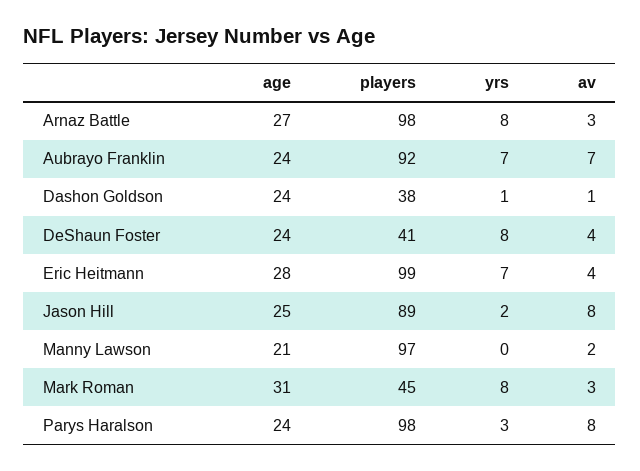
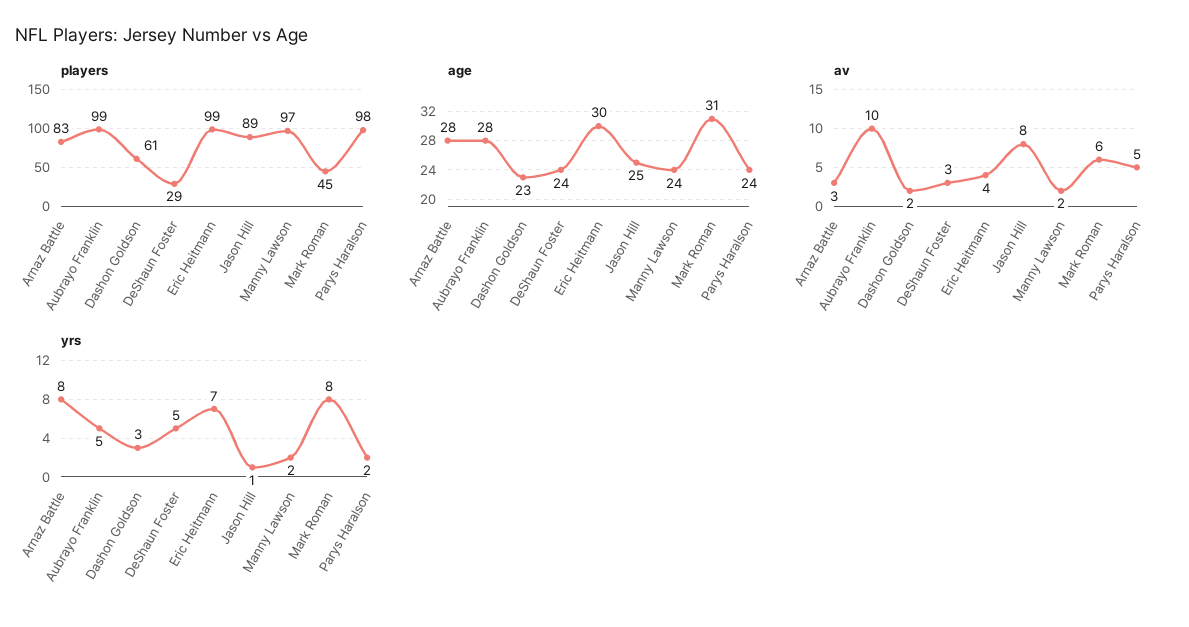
  {
    "age": {
-     "Arnaz Battle": 27,
+     "Arnaz Battle": 28,
-     "Aubrayo Franklin": 24,
+     "Aubrayo Franklin": 28,
-     "Dashon Goldson": 24,
+     "Dashon Goldson": 23,
      "DeShaun Foster": 24,
-     "Eric Heitmann": 28,
+     "Eric Heitmann": 30,
      "Jason Hill": 25,
-     "Manny Lawson": 21,
+     "Manny Lawson": 24,
      "Mark Roman": 31,
      "Parys Haralson": 24
    },
    "players": {
-     "Arnaz Battle": 98,
+     "Arnaz Battle": 83,
-     "Aubrayo Franklin": 92,
+     "Aubrayo Franklin": 99,
-     "Dashon Goldson": 38,
+     "Dashon Goldson": 61,
-     "DeShaun Foster": 41,
+     "DeShaun Foster": 29,
      "Eric Heitmann": 99,
      "Jason Hill": 89,
      "Manny Lawson": 97,
      "Mark Roman": 45,
      "Parys Haralson": 98
    },
    "yrs": {
      "Arnaz Battle": 8,
-     "Aubrayo Franklin": 7,
+     "Aubrayo Franklin": 5,
-     "Dashon Goldson": 1,
+     "Dashon Goldson": 3,
-     "DeShaun Foster": 8,
+     "DeShaun Foster": 5,
      "Eric Heitmann": 7,
-     "Jason Hill": 2,
+     "Jason Hill": 1,
-     "Manny Lawson": 0,
+     "Manny Lawson": 2,
      "Mark Roman": 8,
-     "Parys Haralson": 3
+     "Parys Haralson": 2
    },
    "av": {
      "Arnaz Battle": 3,
-     "Aubrayo Franklin": 7,
+     "Aubrayo Franklin": 10,
-     "Dashon Goldson": 1,
+     "Dashon Goldson": 2,
-     "DeShaun Foster": 4,
+     "DeShaun Foster": 3,
      "Eric Heitmann": 4,
      "Jason Hill": 8,
      "Manny Lawson": 2,
-     "Mark Roman": 3,
+     "Mark Roman": 6,
-     "Parys Haralson": 8
+     "Parys Haralson": 5
    }
  }

